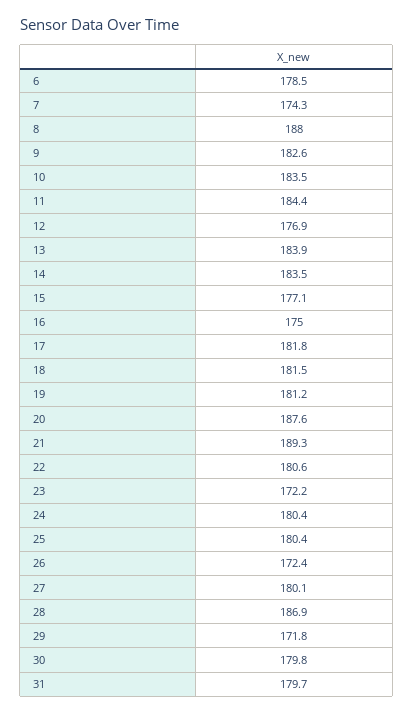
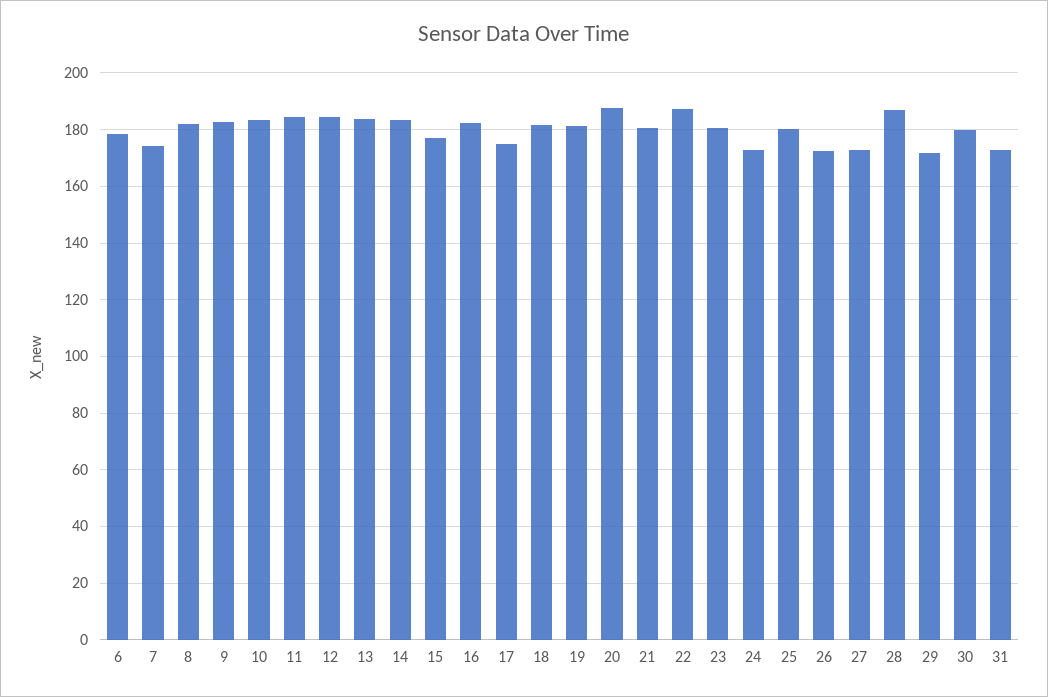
  {
    "6": 178.5,
    "7": 174.3,
-   "8": 188,
+   "8": 182.5,
    "9": 182.6,
    "10": 183.5,
    "11": 184.4,
-   "12": 176.9,
+   "12": 185,
    "13": 183.9,
    "14": 183.5,
    "15": 177.1,
-   "16": 175,
+   "16": 182.5,
-   "17": 181.8,
+   "17": 175,
    "18": 181.5,
    "19": 181.2,
    "20": 187.6,
-   "21": 189.3,
+   "21": 180,
-   "22": 180.6,
+   "22": 187.5,
-   "23": 172.2,
+   "23": 180,
-   "24": 180.4,
+   "24": 172.5,
    "25": 180.4,
    "26": 172.4,
-   "27": 180.1,
+   "27": 172.5,
    "28": 186.9,
    "29": 171.8,
    "30": 179.8,
-   "31": 179.7
+   "31": 172.5
  }

